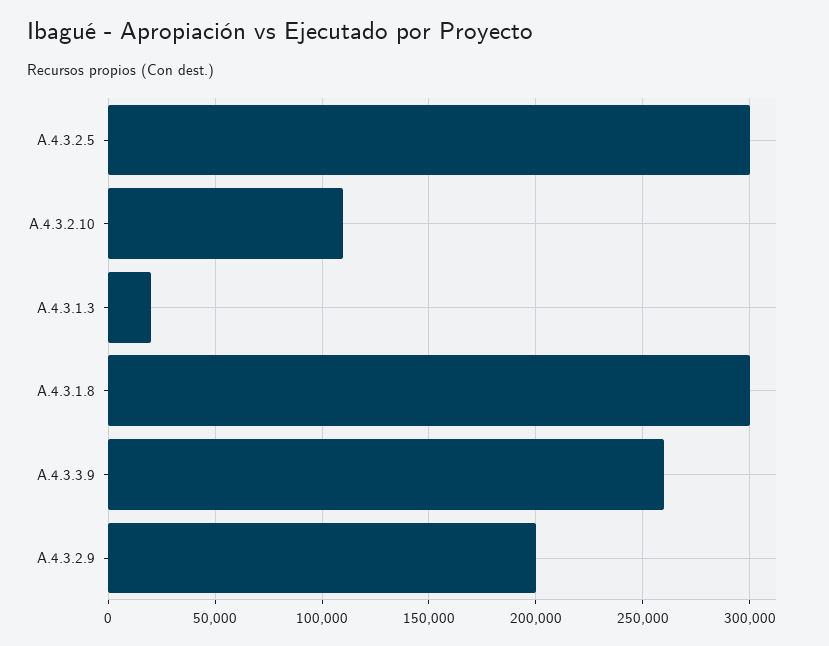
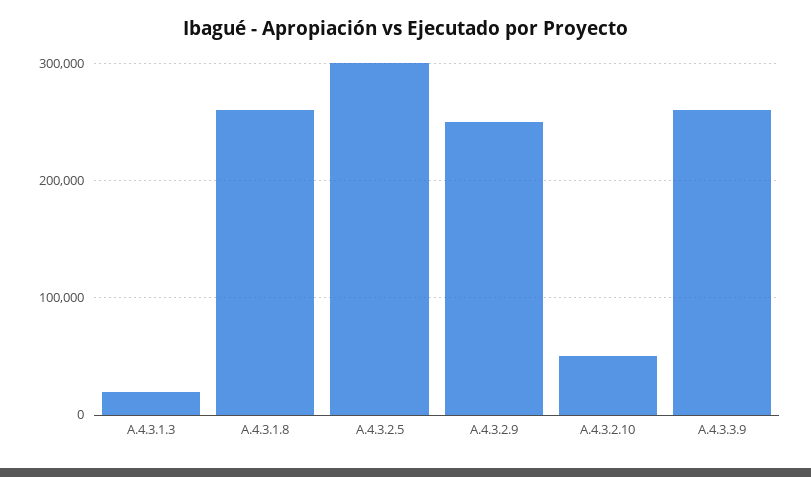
  {
    "A.4.3.2.5": 300000,
-   "A.4.3.2.10": 110000,
+   "A.4.3.2.10": 50000,
    "A.4.3.1.3": 20000,
-   "A.4.3.1.8": 300000,
+   "A.4.3.1.8": 260000,
    "A.4.3.3.9": 260000,
-   "A.4.3.2.9": 200000
+   "A.4.3.2.9": 250000
  }

